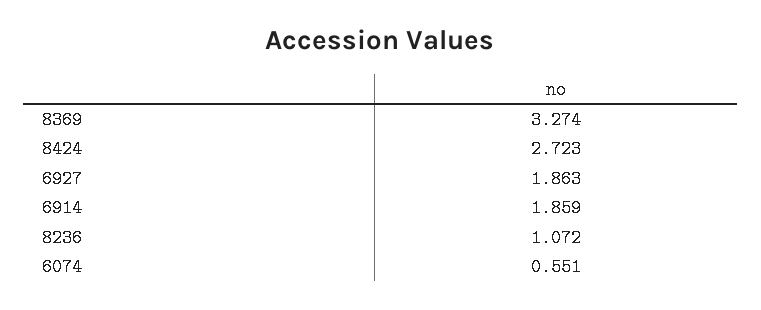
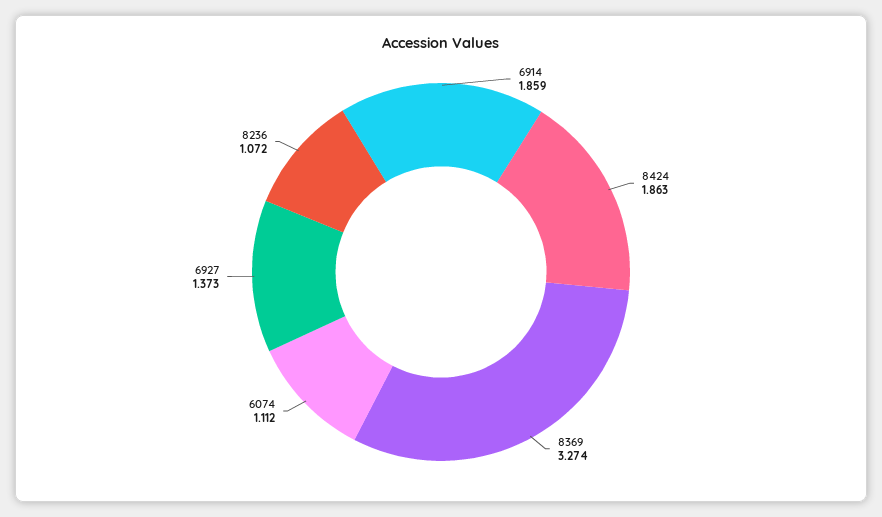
  {
    "8369": 3.274,
-   "8424": 2.723,
+   "8424": 1.863,
-   "6927": 1.863,
+   "6927": 1.373,
    "6914": 1.859,
    "8236": 1.072,
-   "6074": 0.551
+   "6074": 1.112
  }

